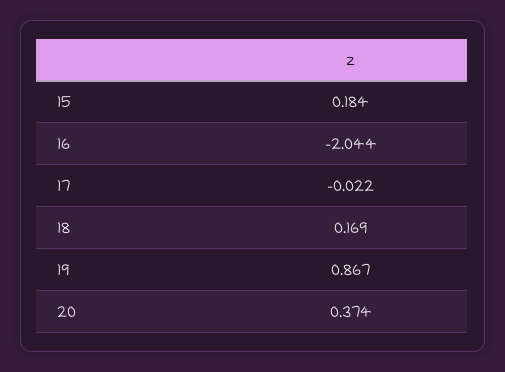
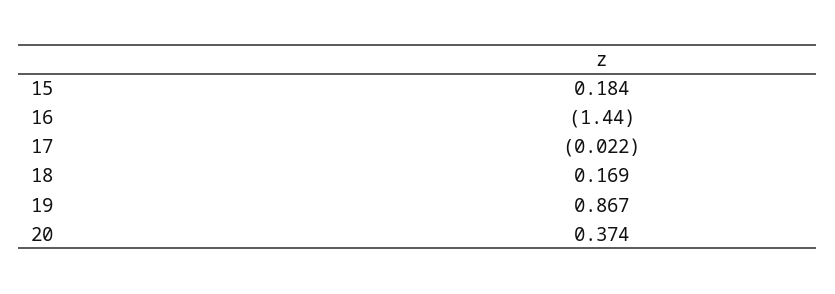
  {
    "15": 0.184,
-   "16": -2.044,
+   "16": -1.44,
    "17": -0.022,
    "18": 0.169,
    "19": 0.867,
    "20": 0.374
  }

